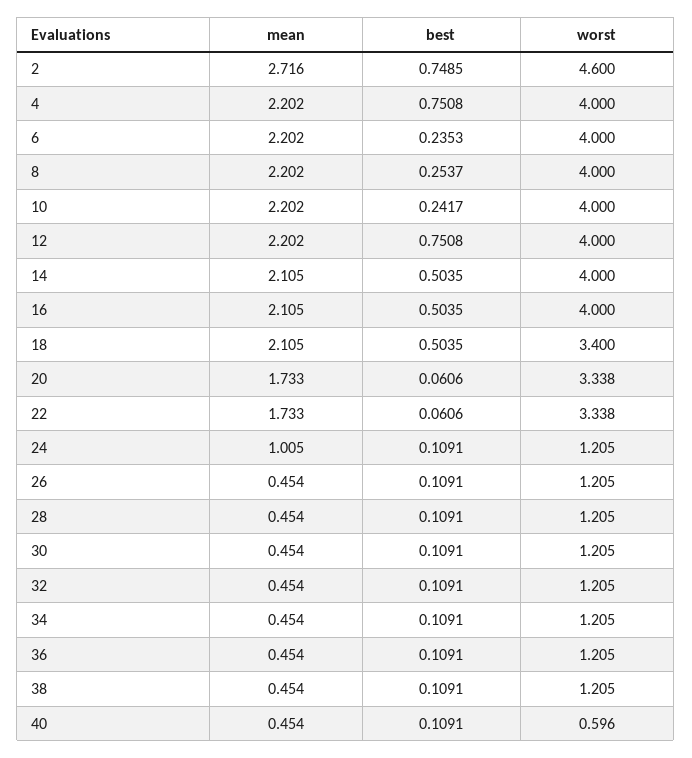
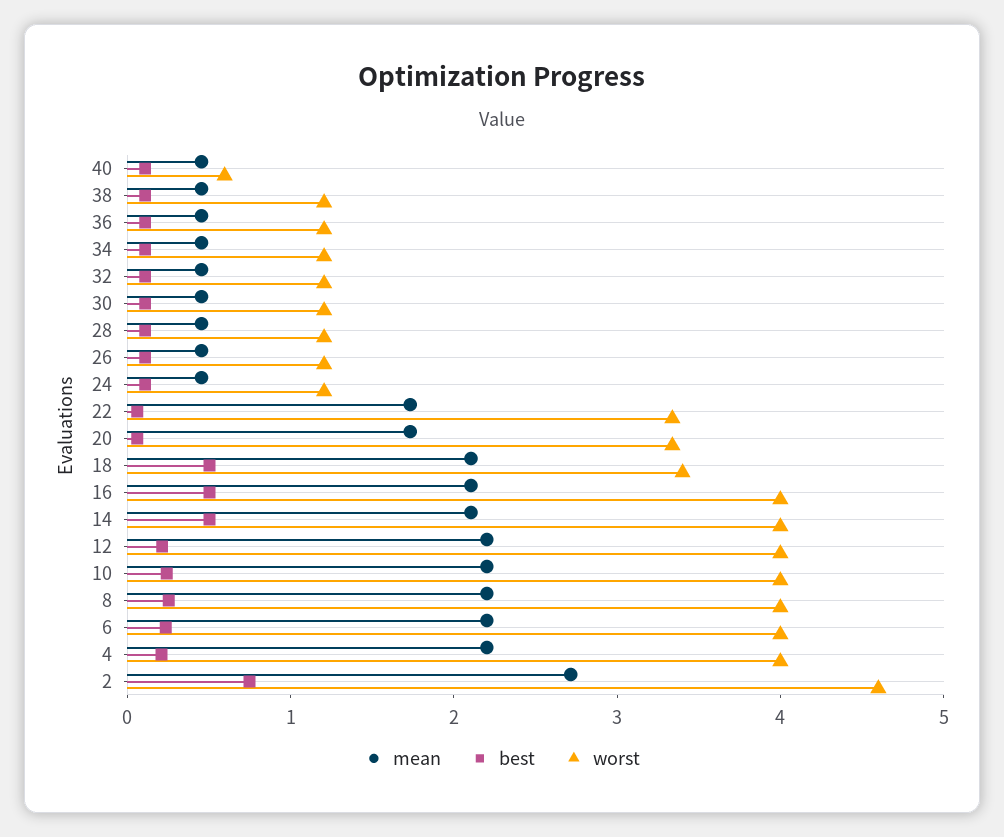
  {
    "mean": {
      "2": 2.716,
      "4": 2.202,
      "6": 2.202,
      "8": 2.202,
      "10": 2.202,
      "12": 2.202,
      "14": 2.105,
      "16": 2.105,
      "18": 2.105,
      "20": 1.733,
      "22": 1.733,
-     "24": 1.005,
+     "24": 0.4,
      "26": 0.454,
      "28": 0.454,
      "30": 0.454,
      "32": 0.454,
      "34": 0.454,
      "36": 0.454,
      "38": 0.454,
      "40": 0.454
    },
    "best": {
      "2": 0.7485,
-     "4": 0.7508,
+     "4": 0.2,
      "6": 0.2353,
      "8": 0.2537,
      "10": 0.2417,
-     "12": 0.7508,
+     "12": 0.2,
      "14": 0.5035,
      "16": 0.5035,
      "18": 0.5035,
      "20": 0.0606,
      "22": 0.0606,
      "24": 0.1091,
      "26": 0.1091,
      "28": 0.1091,
      "30": 0.1091,
      "32": 0.1091,
      "34": 0.1091,
      "36": 0.1091,
      "38": 0.1091,
      "40": 0.1091
    },
    "worst": {
      "2": 4.6,
      "4": 4,
      "6": 4,
      "8": 4,
      "10": 4,
      "12": 4,
      "14": 4,
      "16": 4,
      "18": 3.4,
      "20": 3.338,
      "22": 3.338,
      "24": 1.205,
      "26": 1.205,
      "28": 1.205,
      "30": 1.205,
      "32": 1.205,
      "34": 1.205,
      "36": 1.205,
      "38": 1.205,
      "40": 0.596
    }
  }

